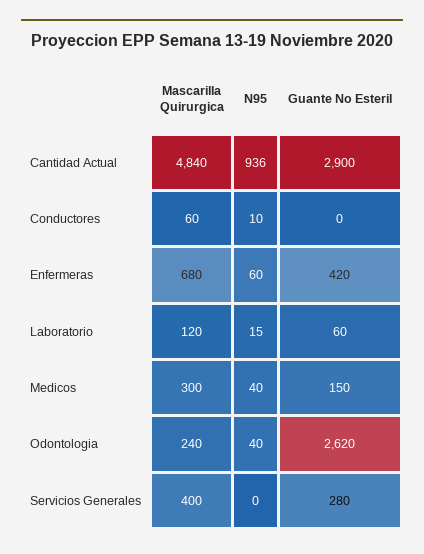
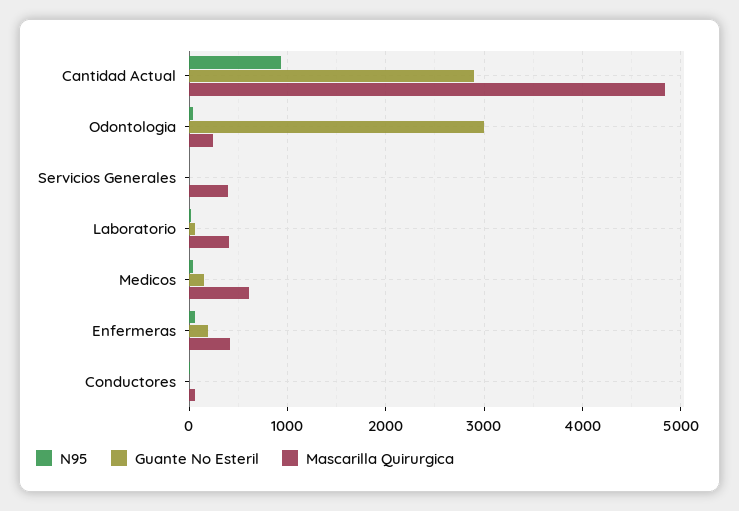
  {
    "Mascarilla Quirurgica": {
      "Cantidad Actual": 4840,
      "Conductores": 60,
-     "Enfermeras": 680,
+     "Enfermeras": 400,
-     "Laboratorio": 120,
+     "Laboratorio": 400,
-     "Medicos": 300,
+     "Medicos": 600,
      "Odontologia": 240,
      "Servicios Generales": 400
    },
    "N95": {
      "Cantidad Actual": 936,
      "Conductores": 10,
      "Enfermeras": 60,
      "Laboratorio": 15,
      "Medicos": 40,
      "Odontologia": 40,
      "Servicios Generales": 0
    },
    "Guante No Esteril": {
      "Cantidad Actual": 2900,
      "Conductores": 0,
-     "Enfermeras": 420,
+     "Enfermeras": 200,
      "Laboratorio": 60,
      "Medicos": 150,
-     "Odontologia": 2620,
+     "Odontologia": 3000,
-     "Servicios Generales": 280
+     "Servicios Generales": 0
    }
  }

